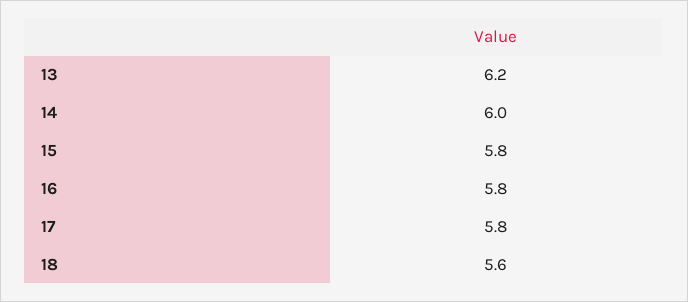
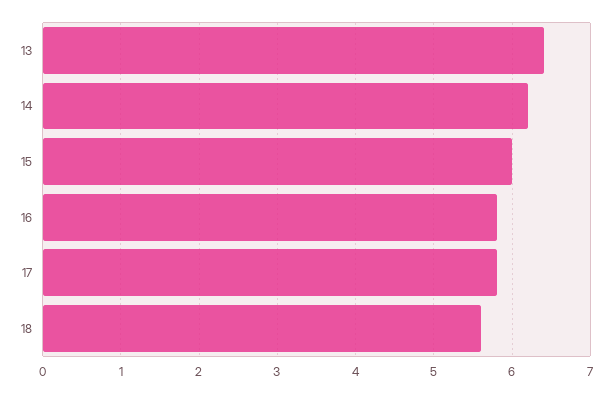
  {
-   "13": 6.2,
+   "13": 6.4,
-   "14": 6,
+   "14": 6.2,
-   "15": 5.8,
+   "15": 6,
    "16": 5.8,
    "17": 5.8,
    "18": 5.6
  }

